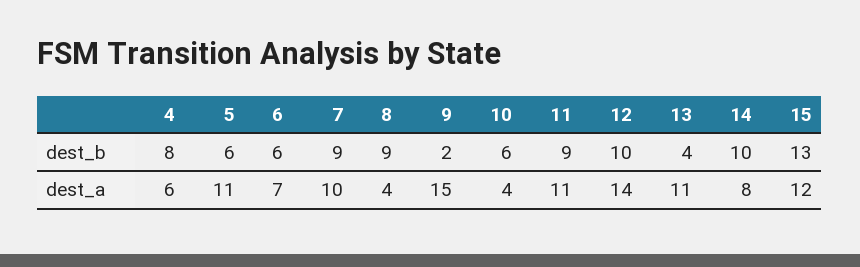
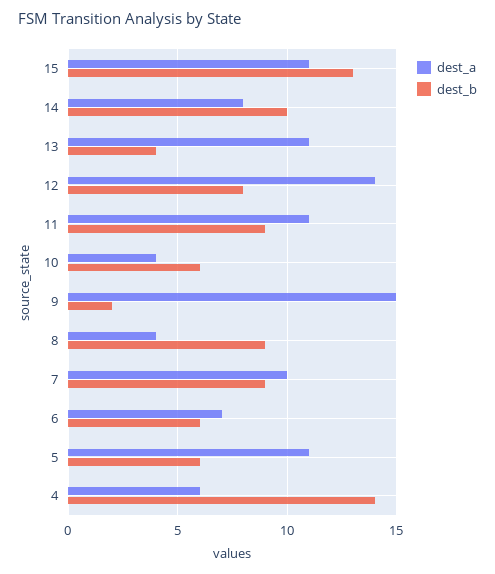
  {
    "dest_b": {
-     "4": 8,
+     "4": 14,
      "5": 6,
      "6": 6,
      "7": 9,
      "8": 9,
      "9": 2,
      "10": 6,
      "11": 9,
-     "12": 10,
+     "12": 8,
      "13": 4,
      "14": 10,
      "15": 13
    },
    "dest_a": {
      "4": 6,
      "5": 11,
      "6": 7,
      "7": 10,
      "8": 4,
      "9": 15,
      "10": 4,
      "11": 11,
      "12": 14,
      "13": 11,
      "14": 8,
-     "15": 12
+     "15": 11
    }
  }

